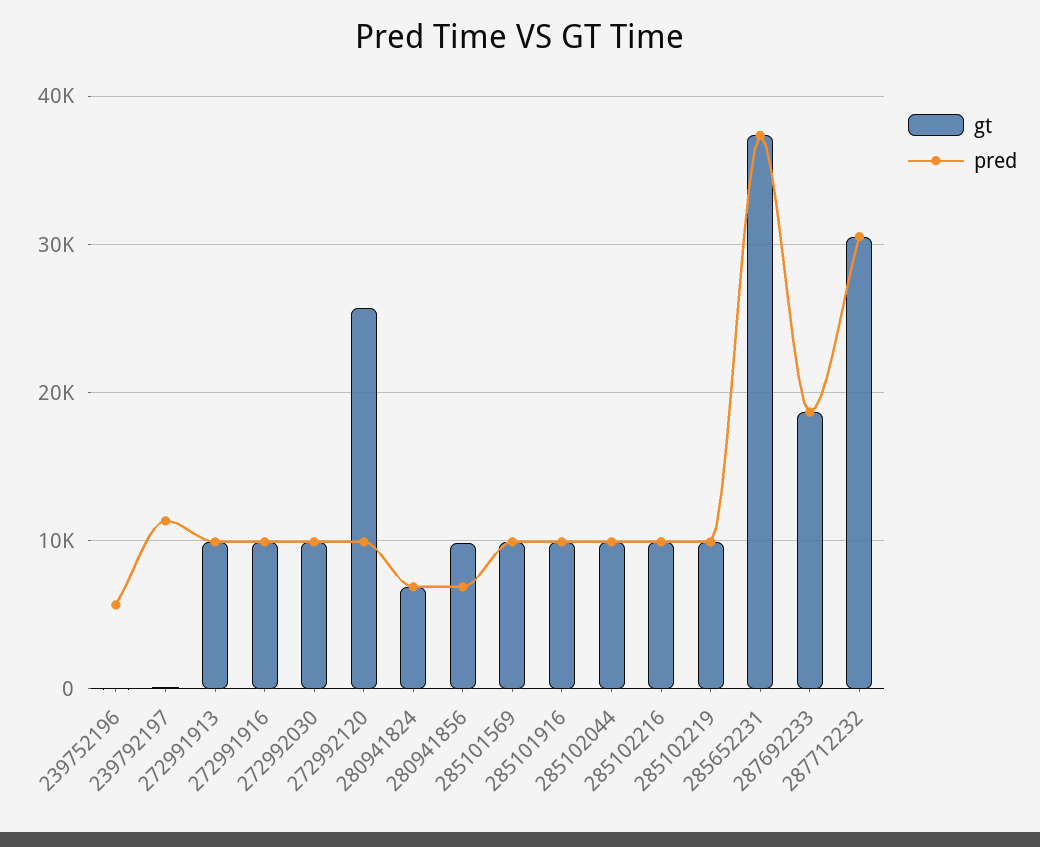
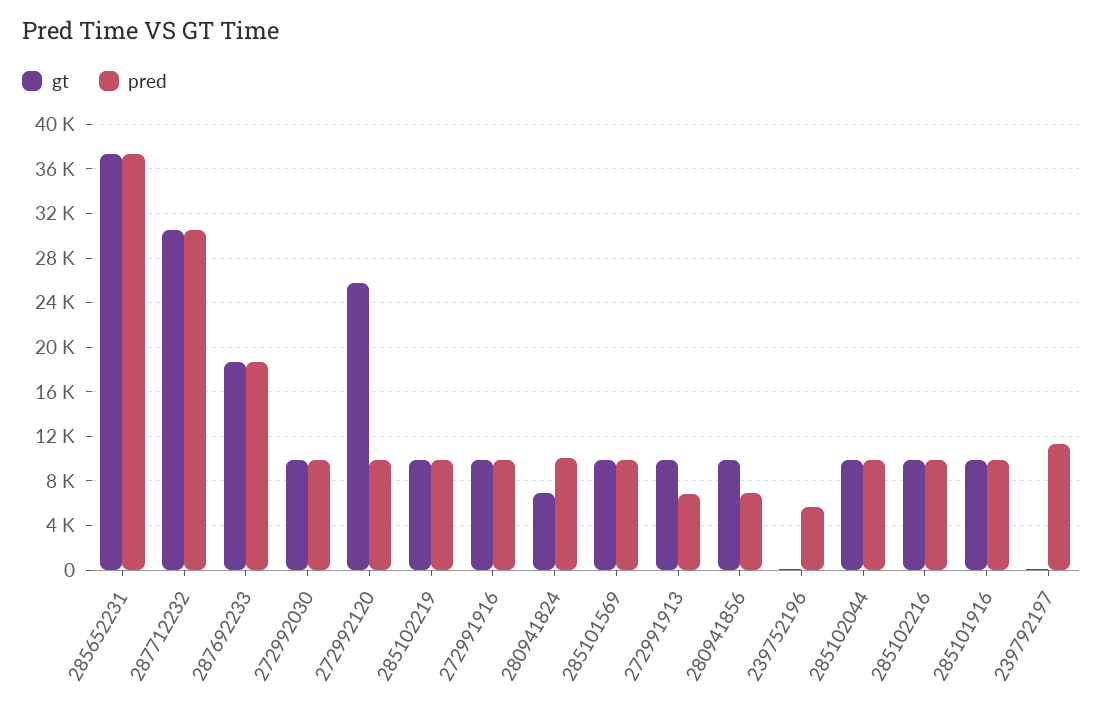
  {
    "gt": {
      "239752196": 0,
      "239792197": 0,
      "272991913": 10000,
      "272991916": 10000,
      "272992030": 10000,
      "272992120": 26000,
      "280941824": 7000,
      "280941856": 10000,
      "285101569": 10000,
      "285101916": 10000,
      "285102044": 10000,
      "285102216": 10000,
      "285102219": 10000,
      "285652231": 37000,
      "287692233": 19000,
      "287712232": 31000
    },
    "pred": {
      "239752196": 6000,
      "239792197": 11000,
-     "272991913": 10000,
+     "272991913": 7000,
      "272991916": 10000,
      "272992030": 10000,
      "272992120": 10000,
-     "280941824": 7000,
+     "280941824": 10000,
      "280941856": 7000,
      "285101569": 10000,
      "285101916": 10000,
      "285102044": 10000,
      "285102216": 10000,
      "285102219": 10000,
      "285652231": 37000,
      "287692233": 19000,
      "287712232": 31000
    }
  }

